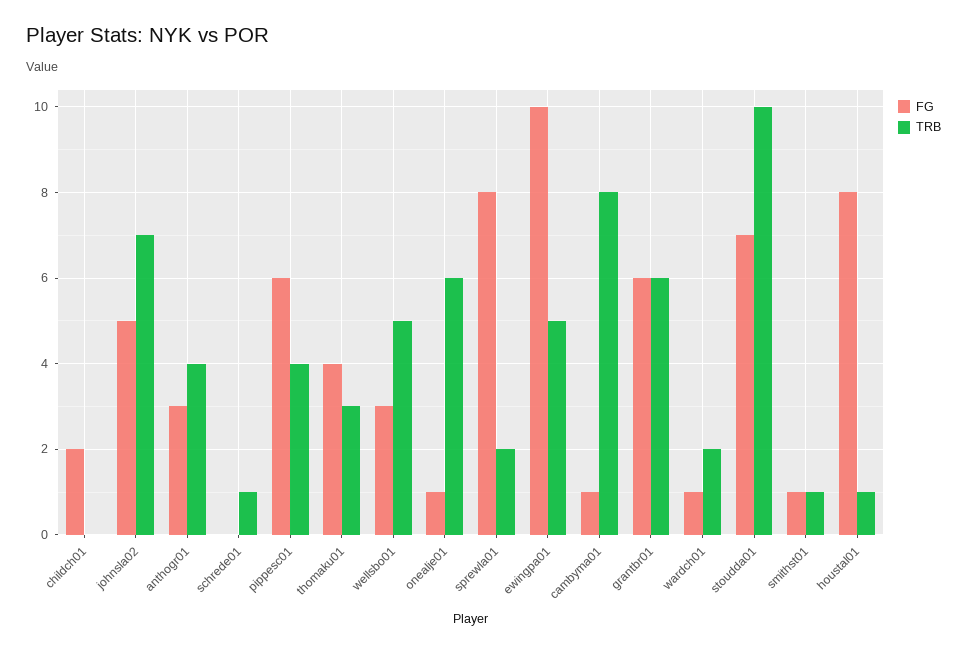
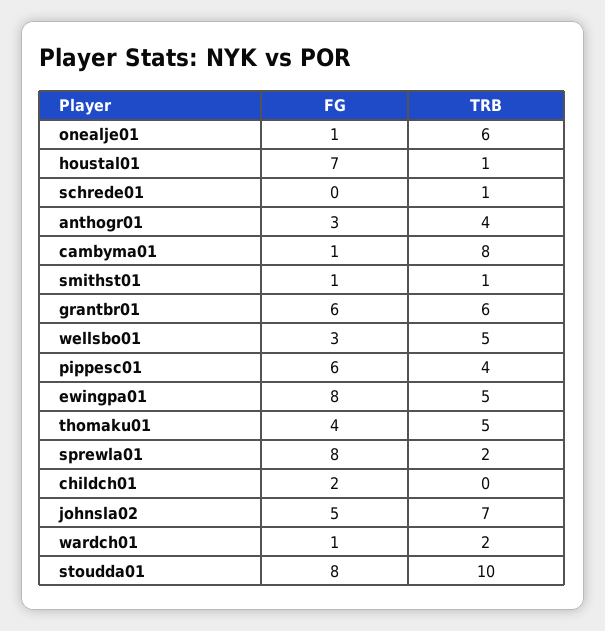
  {
    "FG": {
      "childch01": 2,
      "johnsla02": 5,
      "anthogr01": 3,
      "schrede01": 0,
      "pippesc01": 6,
      "thomaku01": 4,
      "wellsbo01": 3,
      "onealje01": 1,
      "sprewla01": 8,
-     "ewingpa01": 10,
+     "ewingpa01": 8,
      "cambyma01": 1,
      "grantbr01": 6,
      "wardch01": 1,
-     "stoudda01": 7,
+     "stoudda01": 8,
      "smithst01": 1,
-     "houstal01": 8
+     "houstal01": 7
    },
    "TRB": {
      "childch01": 0,
      "johnsla02": 7,
      "anthogr01": 4,
      "schrede01": 1,
      "pippesc01": 4,
-     "thomaku01": 3,
+     "thomaku01": 5,
      "wellsbo01": 5,
      "onealje01": 6,
      "sprewla01": 2,
      "ewingpa01": 5,
      "cambyma01": 8,
      "grantbr01": 6,
      "wardch01": 2,
      "stoudda01": 10,
      "smithst01": 1,
      "houstal01": 1
    }
  }

